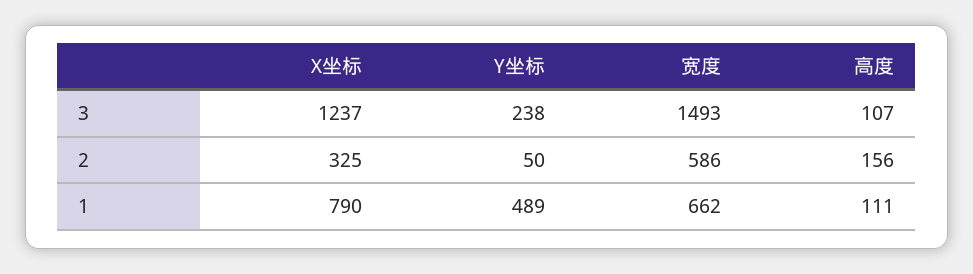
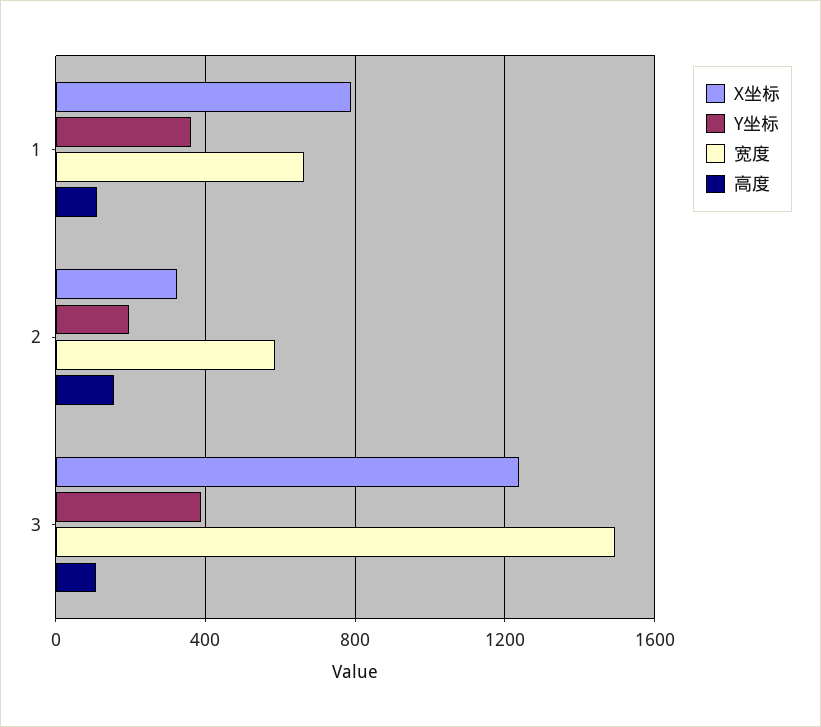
  {
    "X坐标": {
      "3": 1237,
      "2": 325,
      "1": 790
    },
    "Y坐标": {
-     "3": 238,
+     "3": 400,
-     "2": 50,
+     "2": 200,
-     "1": 489
+     "1": 350
    },
    "宽度": {
      "3": 1493,
      "2": 586,
      "1": 662
    },
    "高度": {
      "3": 107,
      "2": 156,
      "1": 111
    }
  }

